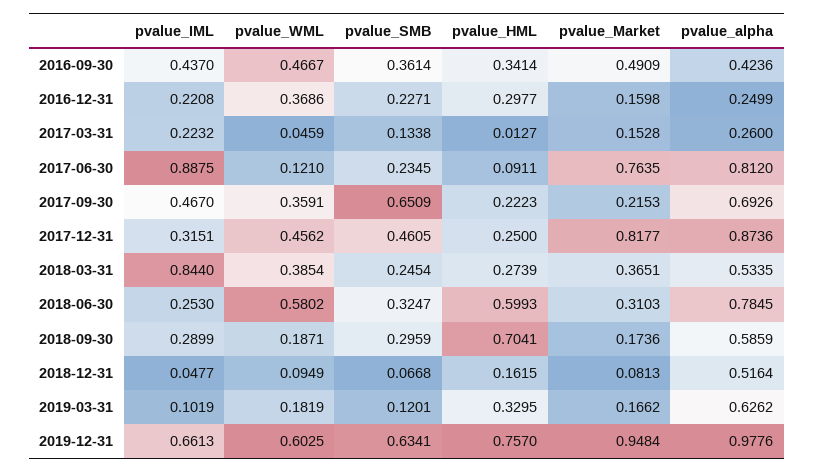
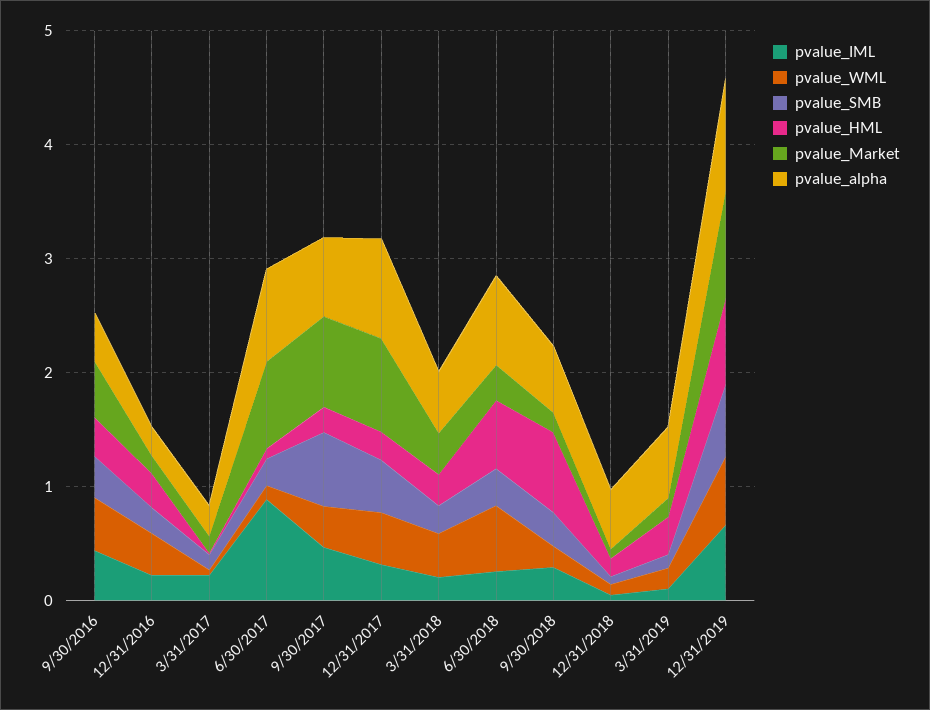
  {
    "pvalue_IML": {
      "2016-09-30": 0.437,
      "2016-12-31": 0.2208,
      "2017-03-31": 0.2232,
      "2017-06-30": 0.8875,
      "2017-09-30": 0.467,
      "2017-12-31": 0.3151,
-     "2018-03-31": 0.844,
+     "2018-03-31": 0.2,
      "2018-06-30": 0.253,
      "2018-09-30": 0.2899,
      "2018-12-31": 0.0477,
      "2019-03-31": 0.1019,
      "2019-12-31": 0.6613
    },
    "pvalue_WML": {
      "2016-09-30": 0.4667,
      "2016-12-31": 0.3686,
      "2017-03-31": 0.0459,
      "2017-06-30": 0.121,
      "2017-09-30": 0.3591,
      "2017-12-31": 0.4562,
      "2018-03-31": 0.3854,
      "2018-06-30": 0.5802,
      "2018-09-30": 0.1871,
      "2018-12-31": 0.0949,
      "2019-03-31": 0.1819,
      "2019-12-31": 0.6025
    },
    "pvalue_SMB": {
      "2016-09-30": 0.3614,
      "2016-12-31": 0.2271,
      "2017-03-31": 0.1338,
      "2017-06-30": 0.2345,
      "2017-09-30": 0.6509,
      "2017-12-31": 0.4605,
      "2018-03-31": 0.2454,
      "2018-06-30": 0.3247,
      "2018-09-30": 0.2959,
      "2018-12-31": 0.0668,
      "2019-03-31": 0.1201,
      "2019-12-31": 0.6341
    },
    "pvalue_HML": {
      "2016-09-30": 0.3414,
      "2016-12-31": 0.2977,
      "2017-03-31": 0.0127,
      "2017-06-30": 0.0911,
      "2017-09-30": 0.2223,
      "2017-12-31": 0.25,
      "2018-03-31": 0.2739,
      "2018-06-30": 0.5993,
      "2018-09-30": 0.7041,
      "2018-12-31": 0.1615,
      "2019-03-31": 0.3295,
      "2019-12-31": 0.757
    },
    "pvalue_Market": {
      "2016-09-30": 0.4909,
      "2016-12-31": 0.1598,
      "2017-03-31": 0.1528,
      "2017-06-30": 0.7635,
-     "2017-09-30": 0.2153,
+     "2017-09-30": 0.8,
      "2017-12-31": 0.8177,
      "2018-03-31": 0.3651,
      "2018-06-30": 0.3103,
      "2018-09-30": 0.1736,
      "2018-12-31": 0.0813,
      "2019-03-31": 0.1662,
      "2019-12-31": 0.9484
    },
    "pvalue_alpha": {
      "2016-09-30": 0.4236,
      "2016-12-31": 0.2499,
      "2017-03-31": 0.26,
      "2017-06-30": 0.812,
      "2017-09-30": 0.6926,
      "2017-12-31": 0.8736,
      "2018-03-31": 0.5335,
      "2018-06-30": 0.7845,
      "2018-09-30": 0.5859,
      "2018-12-31": 0.5164,
      "2019-03-31": 0.6262,
      "2019-12-31": 0.9776
    }
  }

